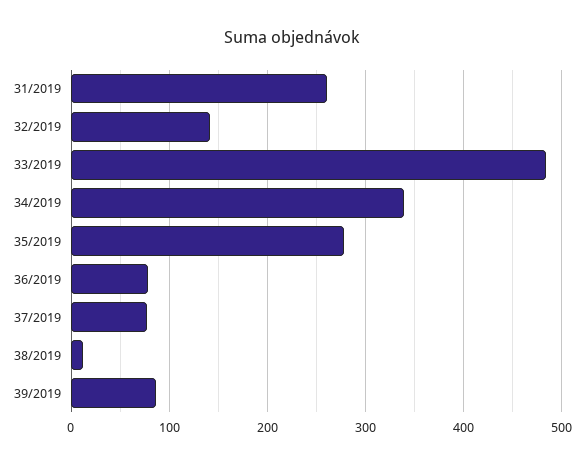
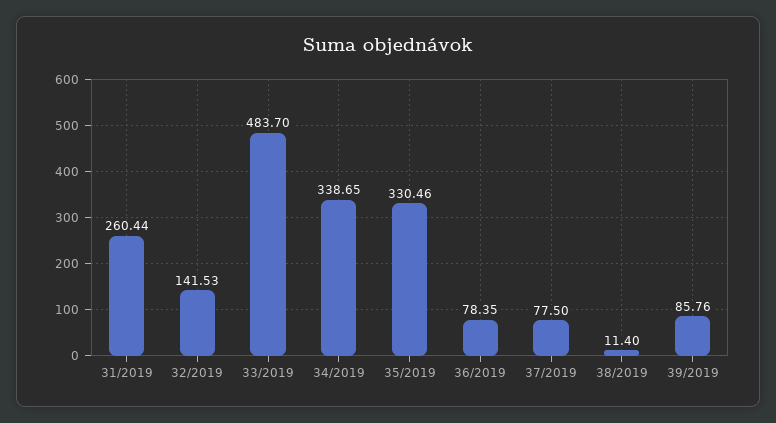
  {
    "31/2019": 260.44,
    "32/2019": 141.53,
    "33/2019": 483.7,
    "34/2019": 338.65,
-   "35/2019": 280,
+   "35/2019": 330.46,
    "36/2019": 78.35,
    "37/2019": 77.5,
    "38/2019": 11.4,
    "39/2019": 85.76
  }

